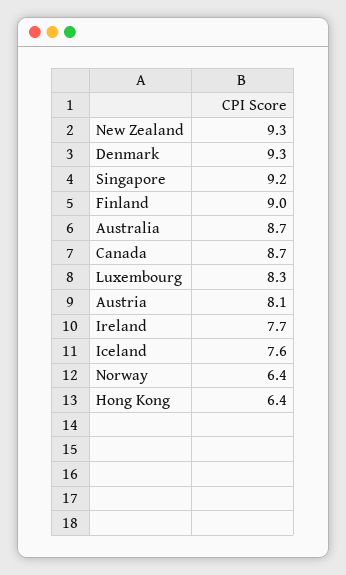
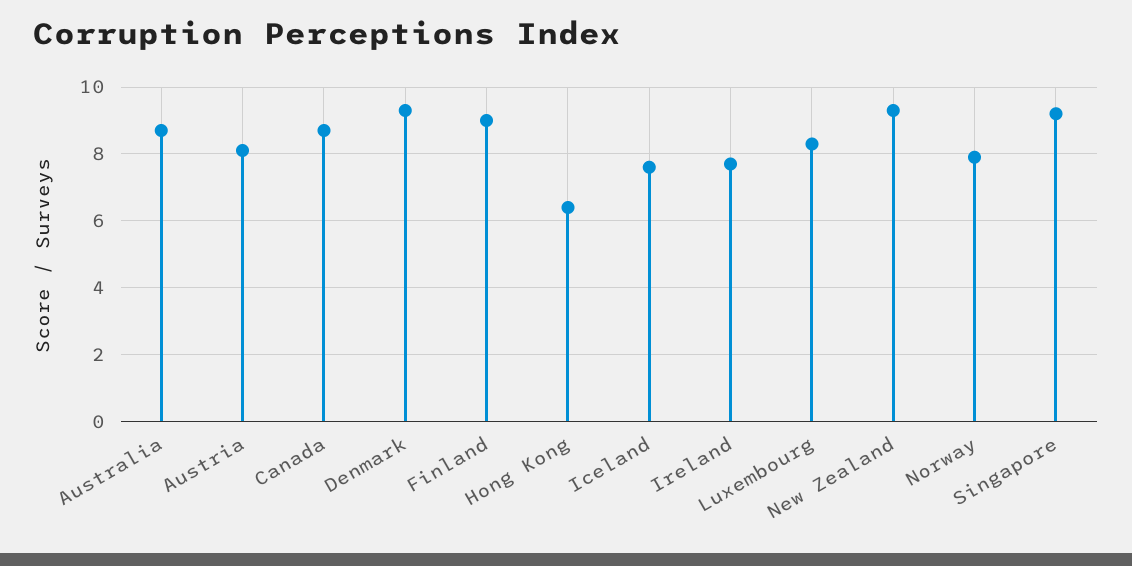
  {
    "New Zealand": 9.3,
    "Denmark": 9.3,
    "Singapore": 9.2,
    "Finland": 9,
    "Australia": 8.7,
    "Canada": 8.7,
    "Luxembourg": 8.3,
    "Austria": 8.1,
    "Ireland": 7.7,
    "Iceland": 7.6,
-   "Norway": 6.4,
+   "Norway": 8,
    "Hong Kong": 6.4
  }

